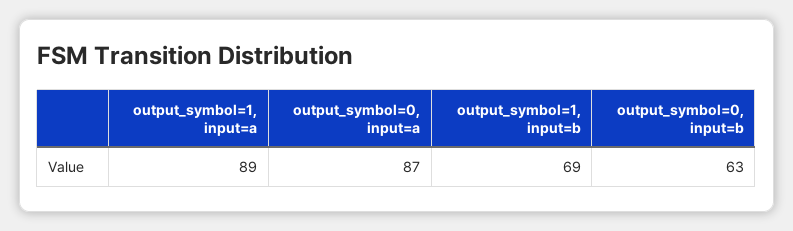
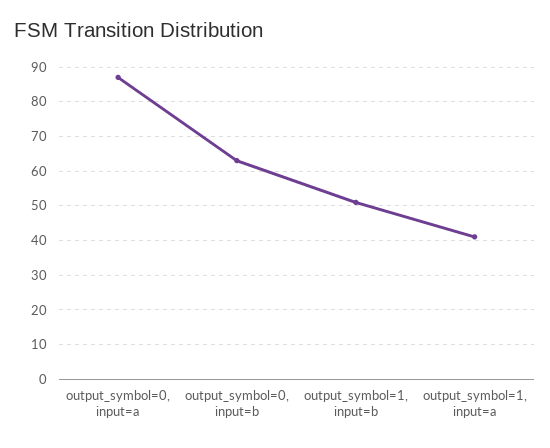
  {
-   "output_symbol=1, input=a": 89,
+   "output_symbol=1, input=a": 40,
    "output_symbol=0, input=a": 87,
-   "output_symbol=1, input=b": 69,
+   "output_symbol=1, input=b": 50,
    "output_symbol=0, input=b": 63
  }

